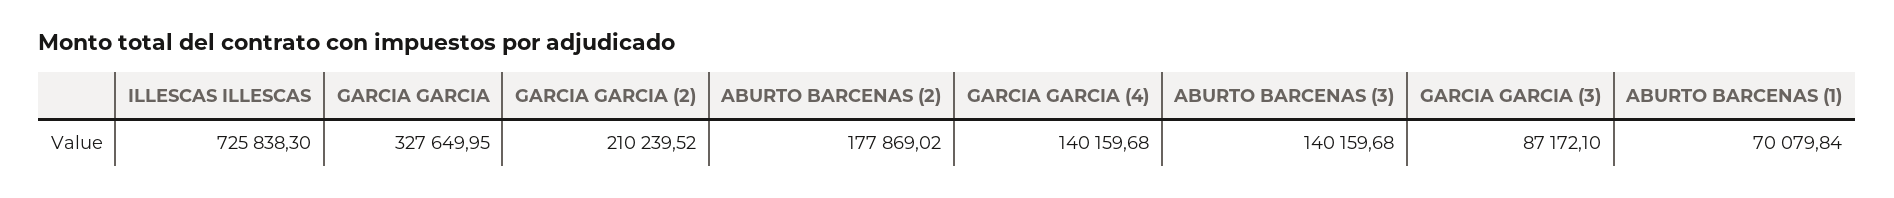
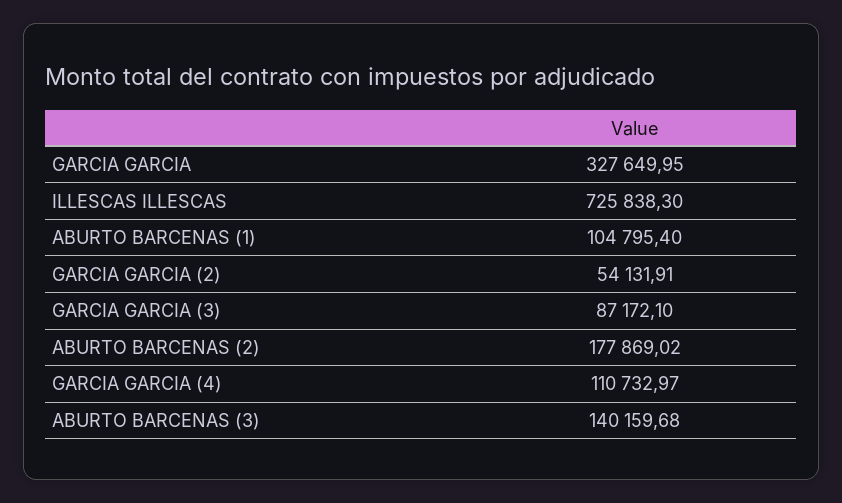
  {
    "ILLESCAS ILLESCAS": 725838.3,
    "GARCIA GARCIA": 327649.95,
-   "GARCIA GARCIA (2)": 210239.52,
+   "GARCIA GARCIA (2)": 54131.91,
    "ABURTO BARCENAS (2)": 177869.02,
-   "GARCIA GARCIA (4)": 140159.68,
+   "GARCIA GARCIA (4)": 110732.97,
    "ABURTO BARCENAS (3)": 140159.68,
    "GARCIA GARCIA (3)": 87172.1,
-   "ABURTO BARCENAS (1)": 70079.84
+   "ABURTO BARCENAS (1)": 104795.4
  }

